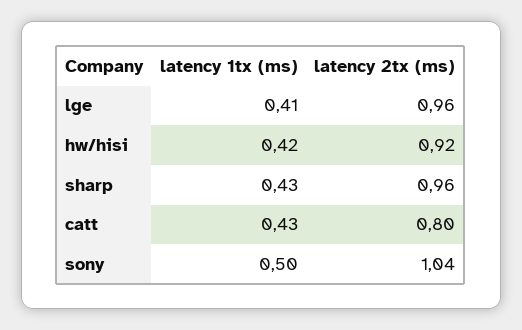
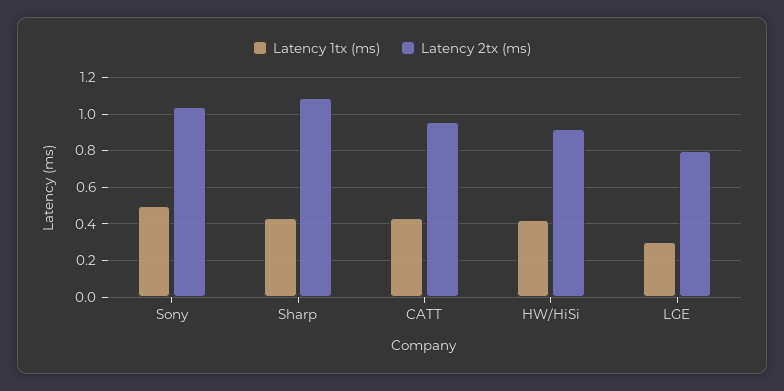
  {
    "latency 1tx (ms)": {
-     "lge": 0.41,
+     "lge": 0.3,
      "hw/hisi": 0.42,
      "sharp": 0.43,
      "catt": 0.43,
      "sony": 0.5
    },
    "latency 2tx (ms)": {
-     "lge": 0.96,
+     "lge": 0.8,
      "hw/hisi": 0.92,
-     "sharp": 0.96,
+     "sharp": 1.1,
-     "catt": 0.8,
+     "catt": 0.95,
      "sony": 1.04
    }
  }

